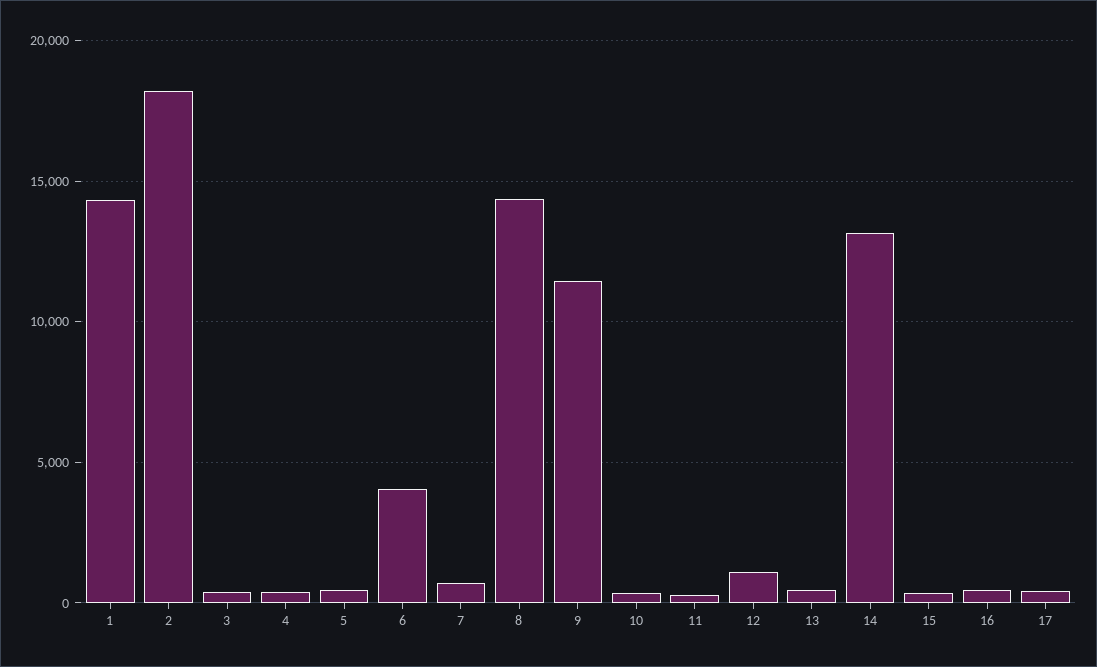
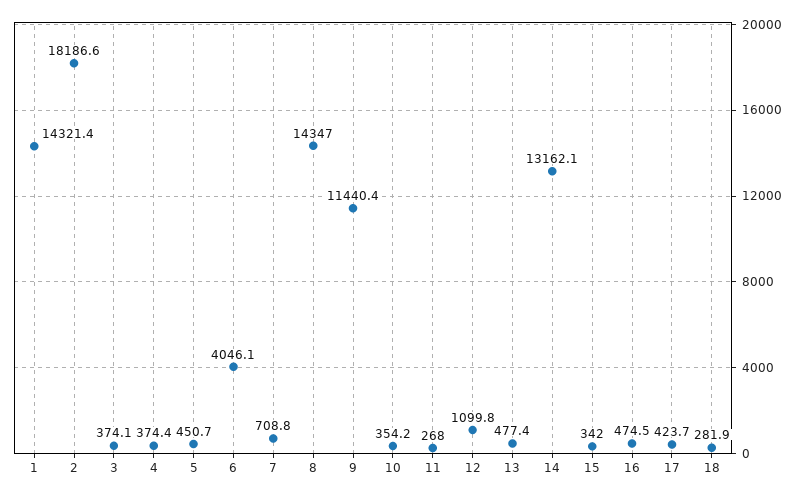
  {
    "1": 14321.4,
    "2": 18186.6,
    "3": 374.1,
    "4": 374.4,
    "5": 450.7,
    "6": 4046.1,
    "7": 708.8,
    "8": 14347,
    "9": 11440.4,
    "10": 354.2,
    "11": 268,
    "12": 1099.8,
    "13": 477.4,
    "14": 13162.1,
    "15": 342,
    "16": 474.5,
-   "17": 423.7
+   "17": 423.7,
+   "18": 281.9
  }

